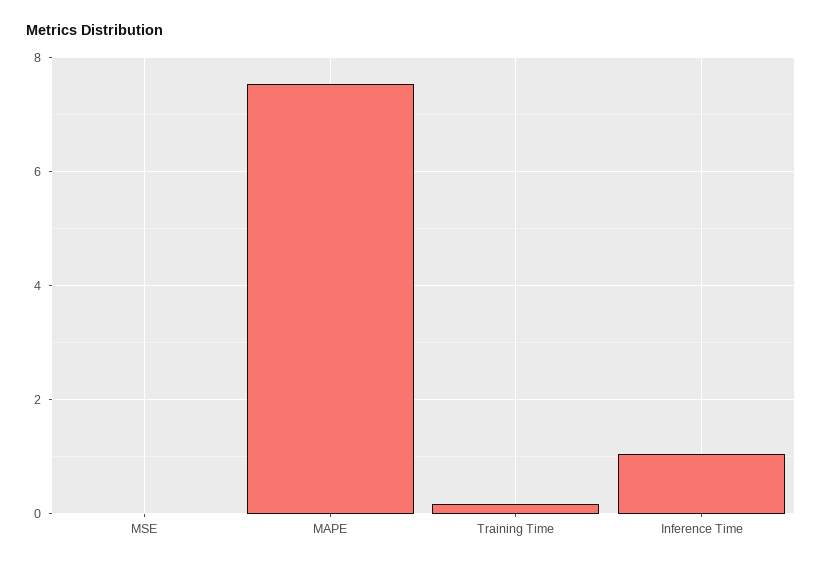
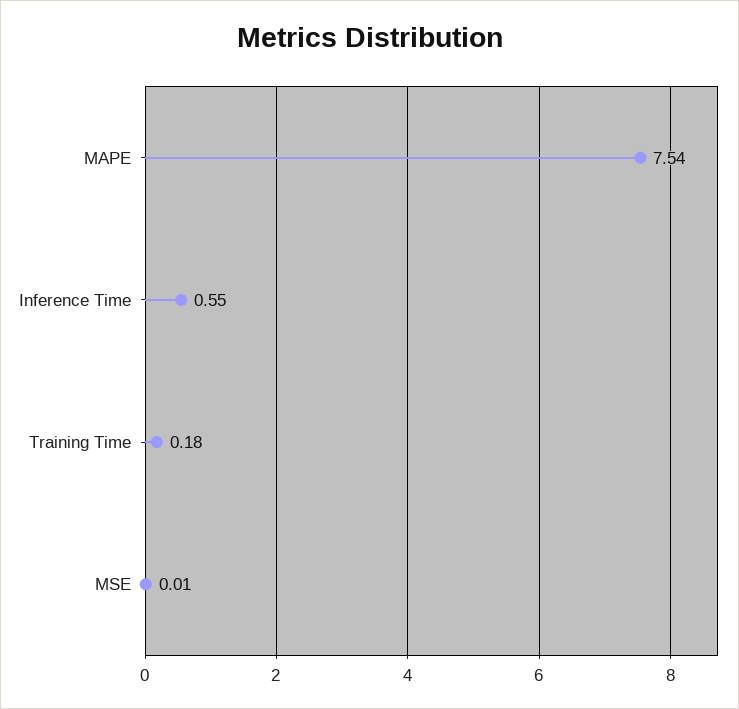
  {
    "MSE": 0.01,
    "MAPE": 7.54,
    "Training Time": 0.18,
-   "Inference Time": 1
+   "Inference Time": 0.55
  }

